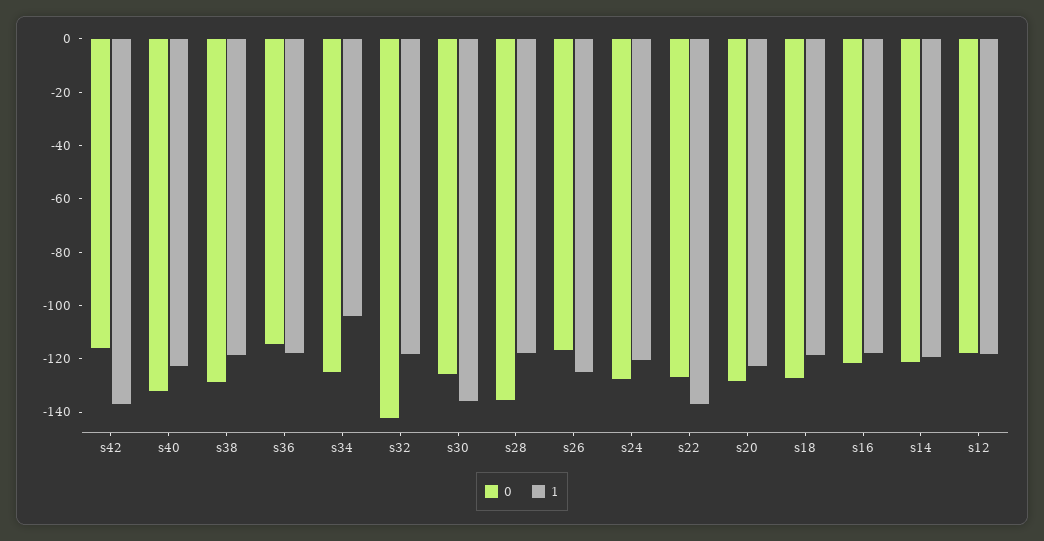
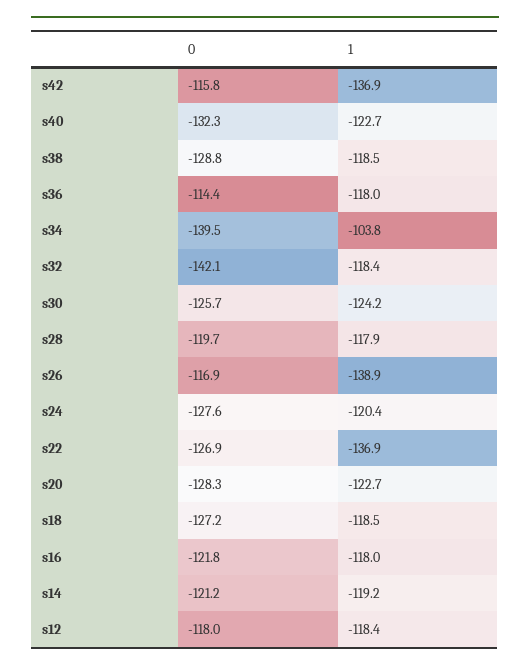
  {
    "0": {
      "s42": -115.8,
      "s40": -132.3,
      "s38": -128.8,
      "s36": -114.4,
-     "s34": -125,
+     "s34": -139.5,
      "s32": -142.1,
      "s30": -125.7,
-     "s28": -135,
+     "s28": -119.7,
      "s26": -116.9,
      "s24": -127.6,
      "s22": -126.9,
      "s20": -128.3,
      "s18": -127.2,
      "s16": -121.8,
      "s14": -121.2,
      "s12": -118
    },
    "1": {
      "s42": -136.9,
      "s40": -122.7,
      "s38": -118.5,
      "s36": -118,
      "s34": -103.8,
      "s32": -118.4,
-     "s30": -135,
+     "s30": -124.2,
      "s28": -117.9,
-     "s26": -125,
+     "s26": -138.9,
      "s24": -120.4,
      "s22": -136.9,
      "s20": -122.7,
      "s18": -118.5,
      "s16": -118,
      "s14": -119.2,
      "s12": -118.4
    }
  }

